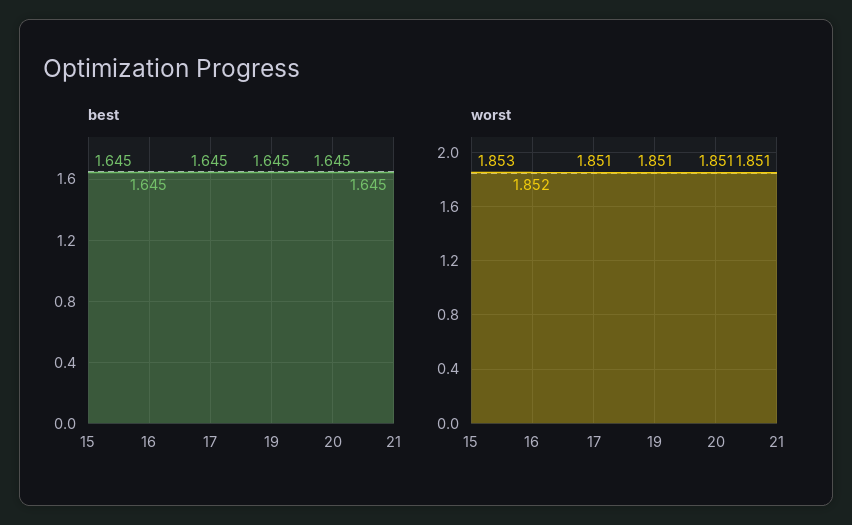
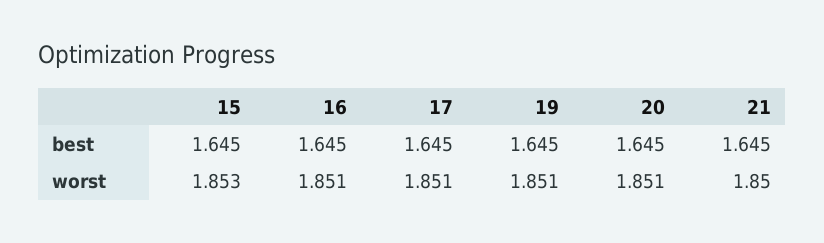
  {
    "best": {
      "15": 1.645,
      "16": 1.645,
      "17": 1.645,
      "19": 1.645,
      "20": 1.645,
      "21": 1.645
    },
    "worst": {
      "15": 1.853,
-     "16": 1.852,
+     "16": 1.851,
      "17": 1.851,
      "19": 1.851,
      "20": 1.851,
-     "21": 1.851
+     "21": 1.85
    }
  }

